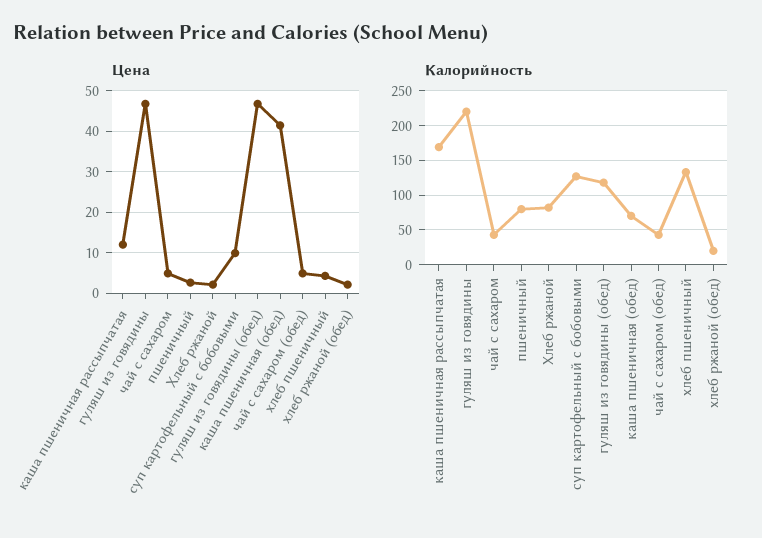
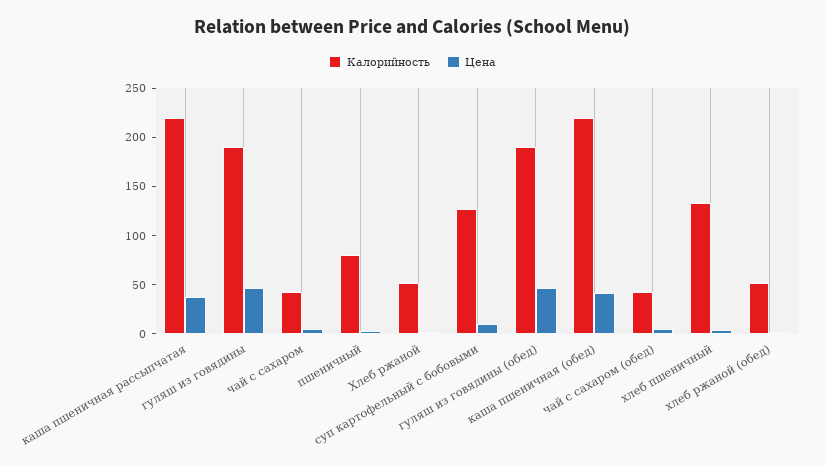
  {
    "Цена": {
-     "каша пшеничная рассыпчатая": 12,
+     "каша пшеничная рассыпчатая": 40,
      "гуляш из говядины": 46,
      "чай с сахаром": 4,
      "пшеничный": 2,
      "Хлеб ржаной": 2,
      "суп картофельный с бобовыми": 10,
      "гуляш из говядины (обед)": 46,
      "каша пшеничная (обед)": 42,
      "чай с сахаром (обед)": 4,
      "хлеб пшеничный": 4,
      "хлеб ржаной (обед)": 2
    },
    "Калорийность": {
-     "каша пшеничная рассыпчатая": 170,
+     "каша пшеничная рассыпчатая": 220,
-     "гуляш из говядины": 220,
+     "гуляш из говядины": 190,
      "чай с сахаром": 40,
      "пшеничный": 80,
-     "Хлеб ржаной": 80,
+     "Хлеб ржаной": 50,
      "суп картофельный с бобовыми": 130,
-     "гуляш из говядины (обед)": 120,
+     "гуляш из говядины (обед)": 190,
-     "каша пшеничная (обед)": 70,
+     "каша пшеничная (обед)": 220,
      "чай с сахаром (обед)": 40,
      "хлеб пшеничный": 130,
-     "хлеб ржаной (обед)": 20
+     "хлеб ржаной (обед)": 50
    }
  }

